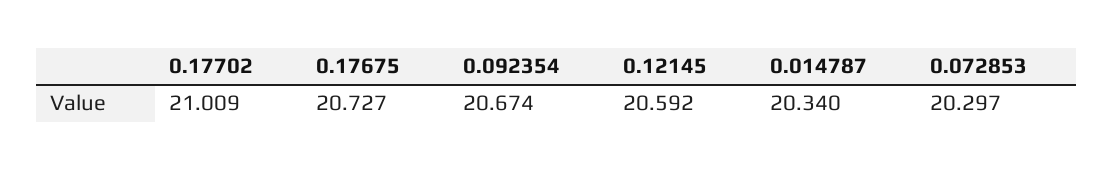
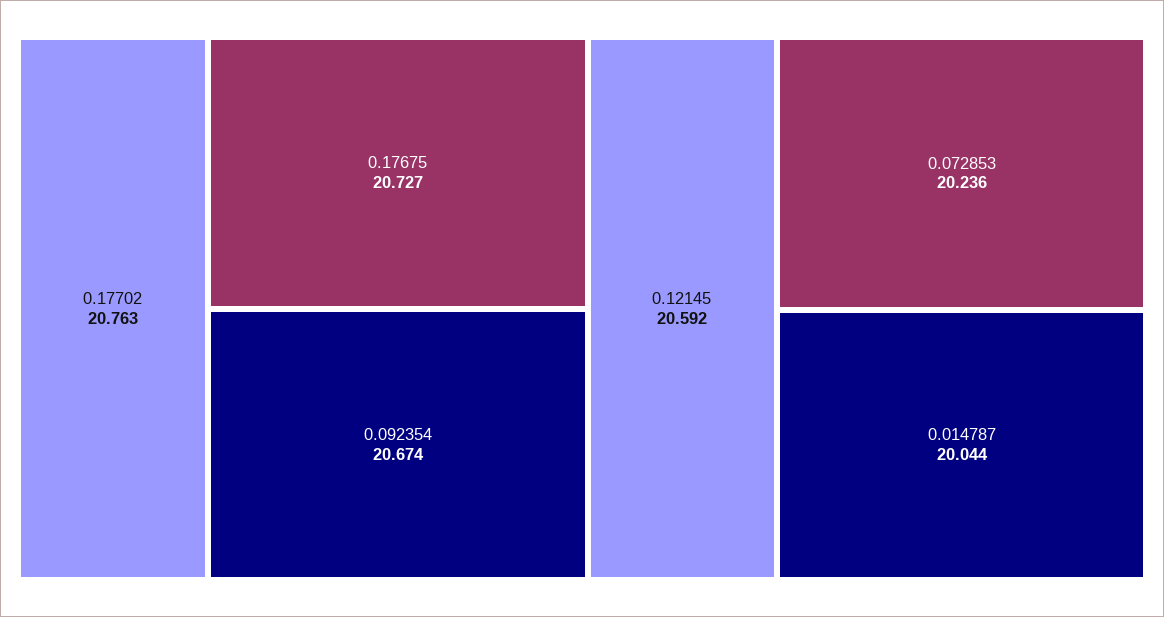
  {
-   "0.17702": 21.009,
+   "0.17702": 20.763,
    "0.17675": 20.727,
    "0.092354": 20.674,
    "0.12145": 20.592,
-   "0.014787": 20.34,
+   "0.014787": 20.044,
-   "0.072853": 20.297
+   "0.072853": 20.236
  }

